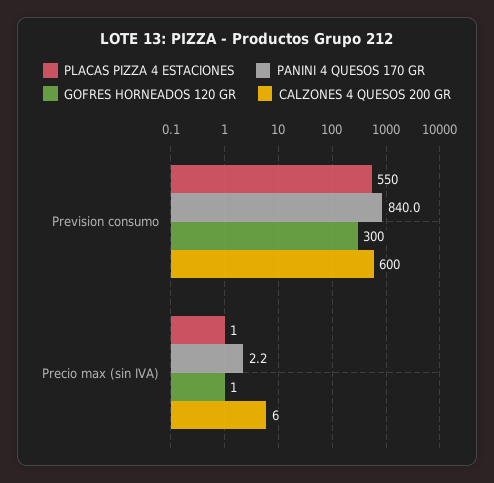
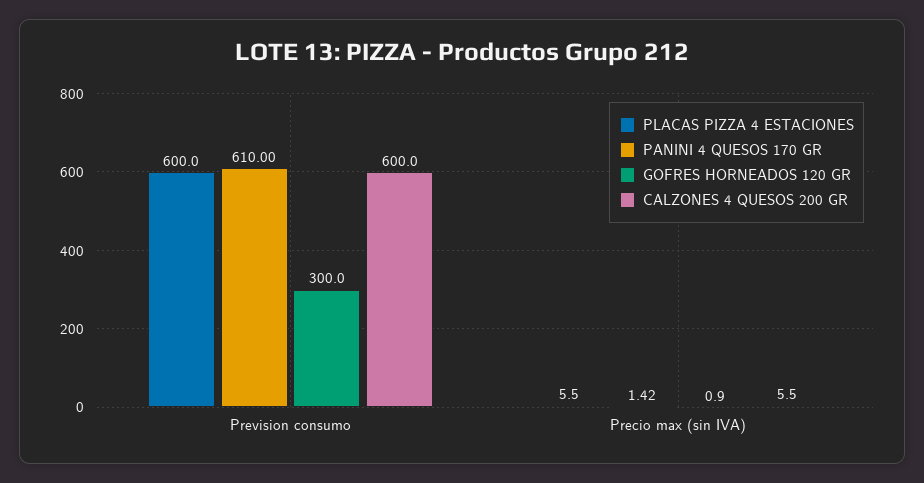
  {
    "PLACAS PIZZA 4 ESTACIONES": {
-     "Prevision consumo": 550,
+     "Prevision consumo": 600,
-     "Precio max (sin IVA)": 1
+     "Precio max (sin IVA)": 5.5
    },
    "PANINI 4 QUESOS 170 GR": {
-     "Prevision consumo": 840,
+     "Prevision consumo": 610,
-     "Precio max (sin IVA)": 2.2
+     "Precio max (sin IVA)": 1.42
    },
    "GOFRES HORNEADOS 120 GR": {
      "Prevision consumo": 300,
      "Precio max (sin IVA)": 0.9
    },
    "CALZONES 4 QUESOS 200 GR": {
      "Prevision consumo": 600,
      "Precio max (sin IVA)": 5.5
    }
  }

